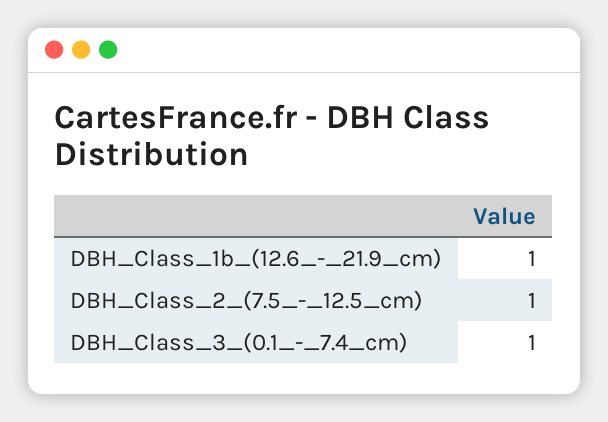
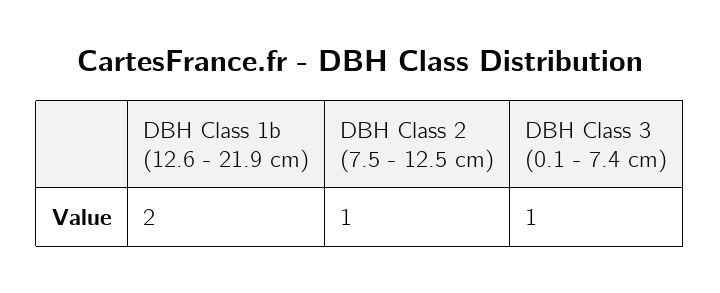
  {
-   "DBH_Class_1b_(12.6_-_21.9_cm)": 1,
+   "DBH_Class_1b_(12.6_-_21.9_cm)": 2,
    "DBH_Class_2_(7.5_-_12.5_cm)": 1,
    "DBH_Class_3_(0.1_-_7.4_cm)": 1
  }

